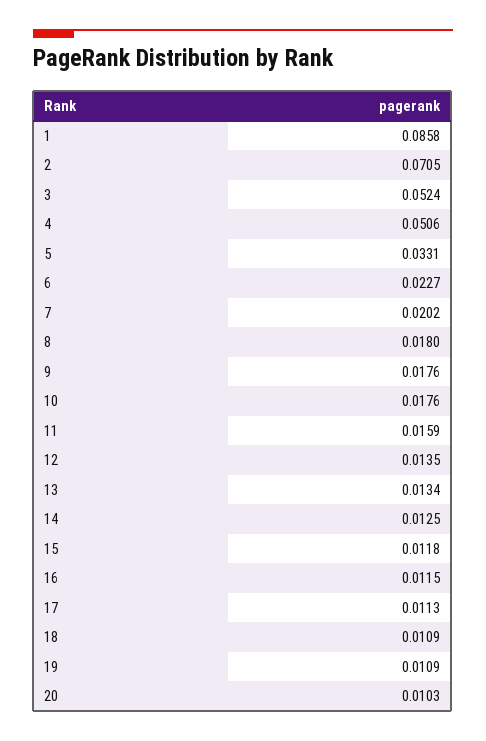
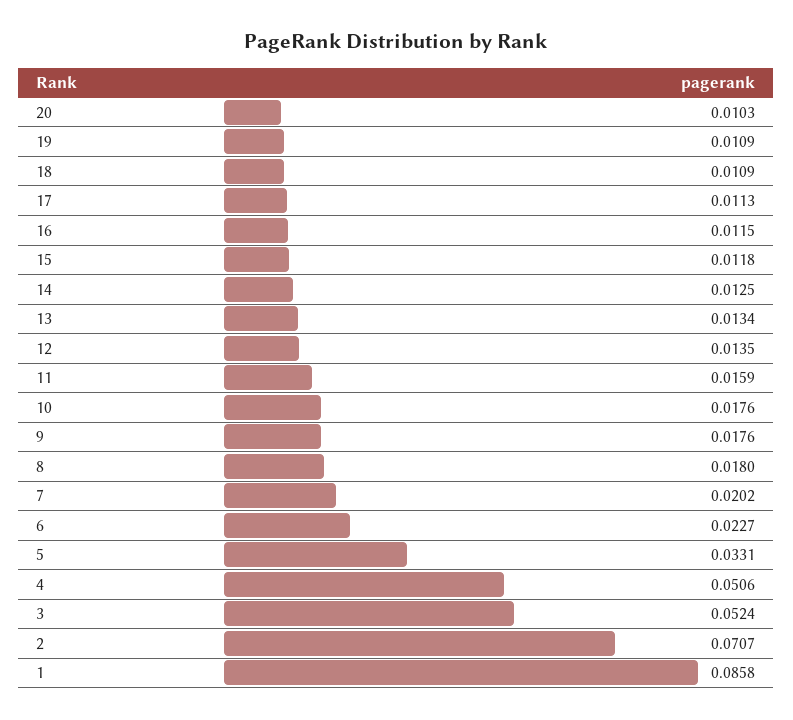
  {
    "1": 0.0858,
-   "2": 0.0705,
+   "2": 0.0707,
    "3": 0.0524,
    "4": 0.0506,
    "5": 0.0331,
    "6": 0.0227,
    "7": 0.0202,
    "8": 0.018,
    "9": 0.0176,
    "10": 0.0176,
    "11": 0.0159,
    "12": 0.0135,
    "13": 0.0134,
    "14": 0.0125,
    "15": 0.0118,
    "16": 0.0115,
    "17": 0.0113,
    "18": 0.0109,
    "19": 0.0109,
    "20": 0.0103
  }

